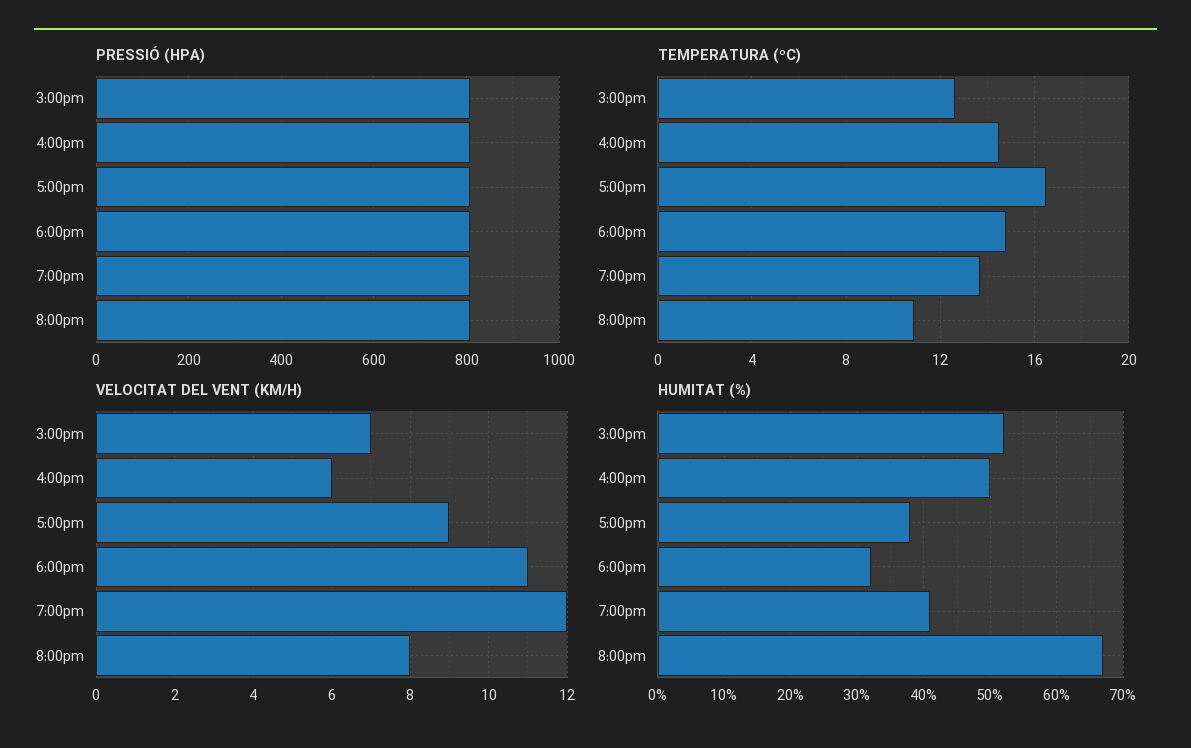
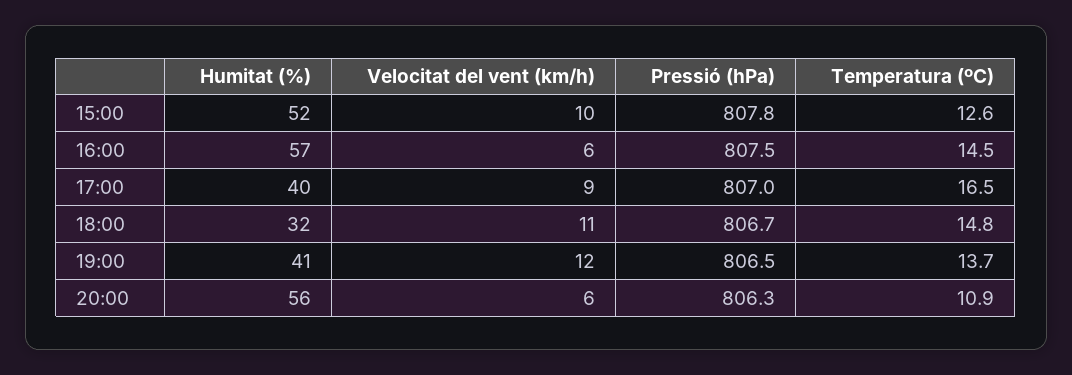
  {
    "PRESSIÓ (HPA)": {
      "3:00pm": 807.8,
      "4:00pm": 807.5,
      "5:00pm": 807,
      "6:00pm": 806.7,
      "7:00pm": 806.5,
      "8:00pm": 806.3
    },
    "TEMPERATURA (ºC)": {
      "3:00pm": 12.6,
      "4:00pm": 14.5,
      "5:00pm": 16.5,
      "6:00pm": 14.8,
      "7:00pm": 13.7,
      "8:00pm": 10.9
    },
    "VELOCITAT DEL VENT (KM/H)": {
-     "3:00pm": 7,
+     "3:00pm": 10,
      "4:00pm": 6,
      "5:00pm": 9,
      "6:00pm": 11,
      "7:00pm": 12,
-     "8:00pm": 8
+     "8:00pm": 6
    },
    "HUMITAT (%)": {
      "3:00pm": 52,
-     "4:00pm": 50,
+     "4:00pm": 57,
-     "5:00pm": 38,
+     "5:00pm": 40,
      "6:00pm": 32,
      "7:00pm": 41,
-     "8:00pm": 67
+     "8:00pm": 56
    }
  }

